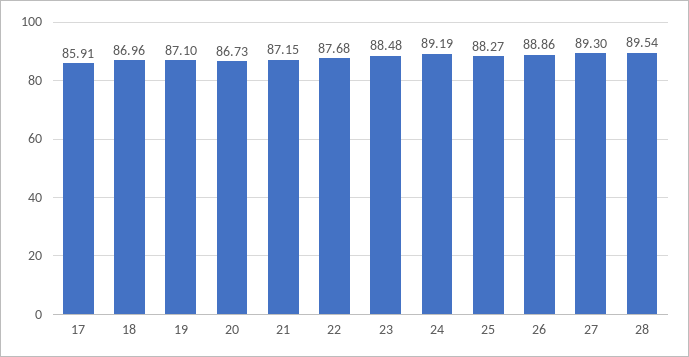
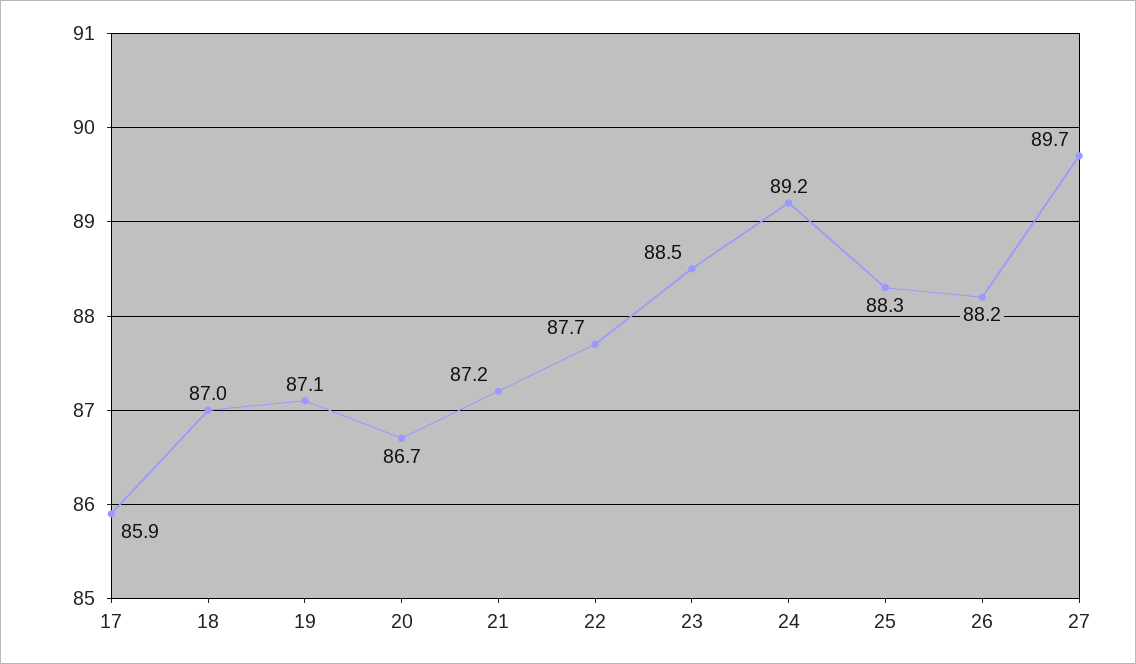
  {
    "17": 85.91,
    "18": 86.96,
    "19": 87.1,
    "20": 86.73,
    "21": 87.15,
    "22": 87.68,
    "23": 88.48,
    "24": 89.19,
    "25": 88.27,
-   "26": 88.86,
+   "26": 88.2,
-   "27": 89.3,
+   "27": 89.7
-   "28": 89.54
  }

